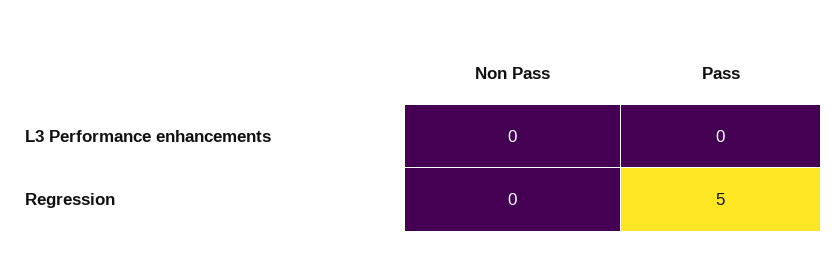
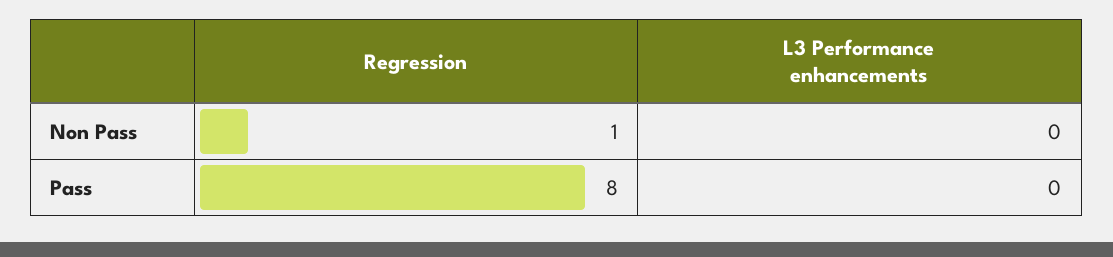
  {
    "Non Pass": {
      "L3 Performance enhancements": 0,
-     "Regression": 0
+     "Regression": 1
    },
    "Pass": {
      "L3 Performance enhancements": 0,
-     "Regression": 5
+     "Regression": 8
    }
  }

